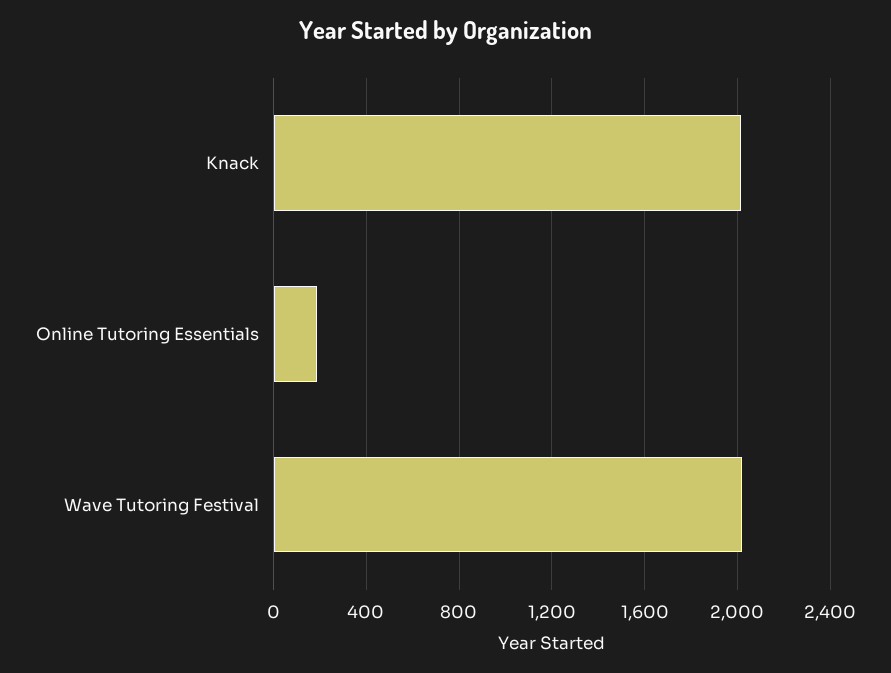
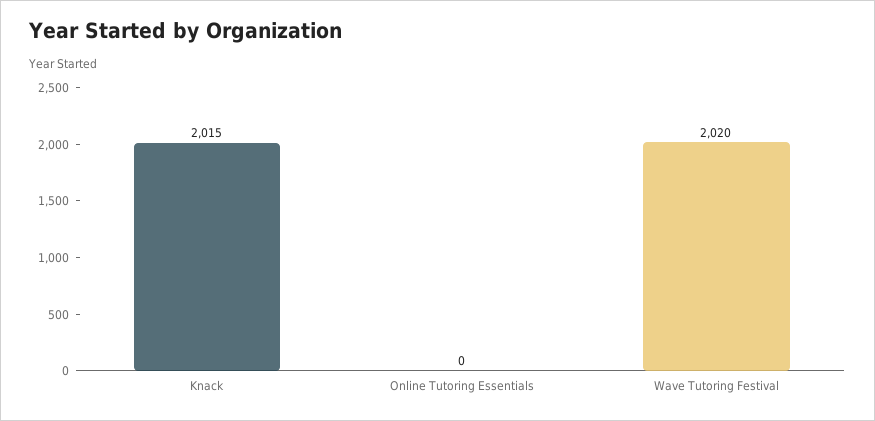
  {
    "Knack": 2015,
-   "Online Tutoring Essentials": 200,
+   "Online Tutoring Essentials": 0,
    "Wave Tutoring Festival": 2020
  }

